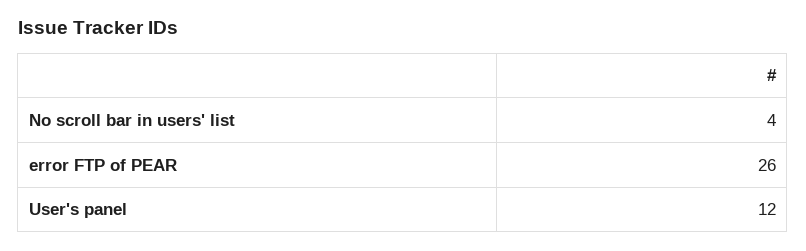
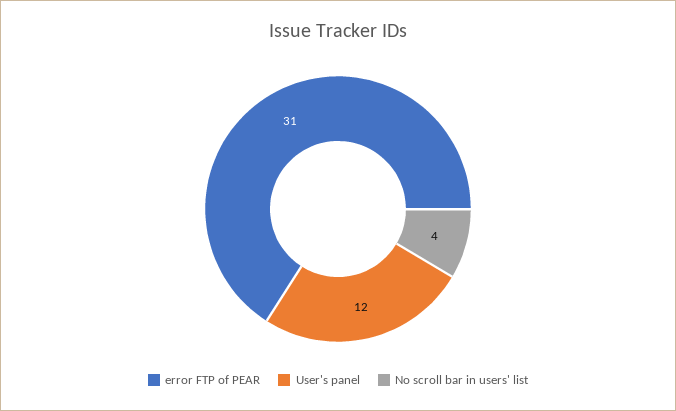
  {
    "No scroll bar in users' list": 4,
-   "error FTP of PEAR": 26,
+   "error FTP of PEAR": 31,
    "User's panel": 12
  }

